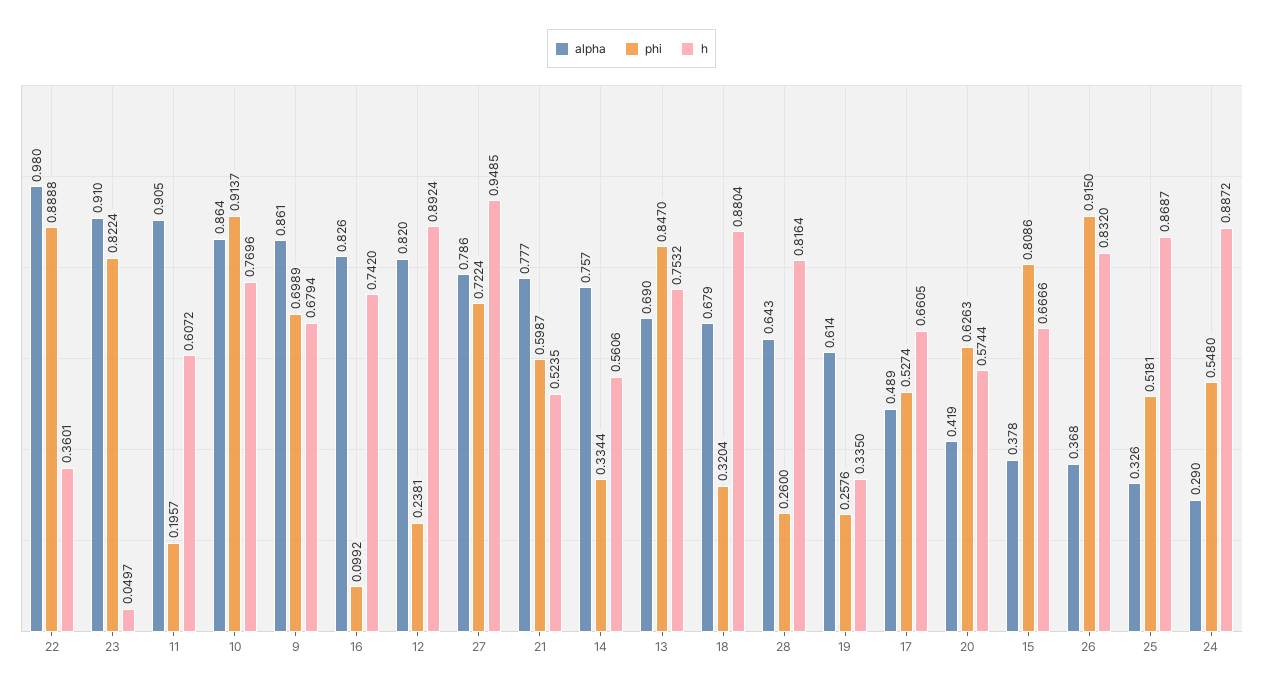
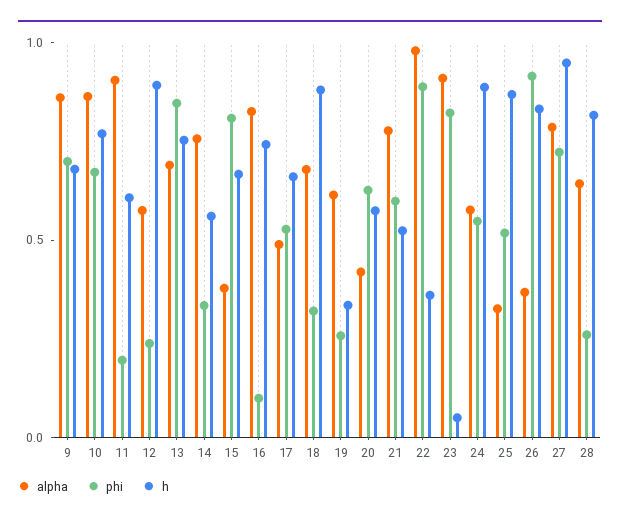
  {
    "alpha": {
      "22": 0.98,
      "23": 0.91,
      "11": 0.905,
      "10": 0.864,
      "9": 0.861,
      "16": 0.826,
-     "12": 0.82,
+     "12": 0.6,
      "27": 0.786,
      "21": 0.777,
      "14": 0.757,
      "13": 0.69,
      "18": 0.679,
      "28": 0.643,
      "19": 0.614,
      "17": 0.489,
      "20": 0.419,
      "15": 0.378,
      "26": 0.368,
      "25": 0.326,
-     "24": 0.29
+     "24": 0.6
    },
    "phi": {
      "22": 0.8888,
      "23": 0.8224,
      "11": 0.1957,
-     "10": 0.9137,
+     "10": 0.7,
      "9": 0.6989,
      "16": 0.0992,
      "12": 0.2381,
      "27": 0.7224,
      "21": 0.5987,
      "14": 0.3344,
      "13": 0.847,
      "18": 0.3204,
      "28": 0.26,
      "19": 0.2576,
      "17": 0.5274,
      "20": 0.6263,
      "15": 0.8086,
      "26": 0.915,
      "25": 0.5181,
      "24": 0.548
    },
    "h": {
      "22": 0.3601,
      "23": 0.0497,
      "11": 0.6072,
      "10": 0.7696,
      "9": 0.6794,
      "16": 0.742,
      "12": 0.8924,
      "27": 0.9485,
      "21": 0.5235,
      "14": 0.5606,
      "13": 0.7532,
      "18": 0.8804,
      "28": 0.8164,
      "19": 0.335,
      "17": 0.6605,
      "20": 0.5744,
      "15": 0.6666,
      "26": 0.832,
      "25": 0.8687,
      "24": 0.8872
    }
  }

